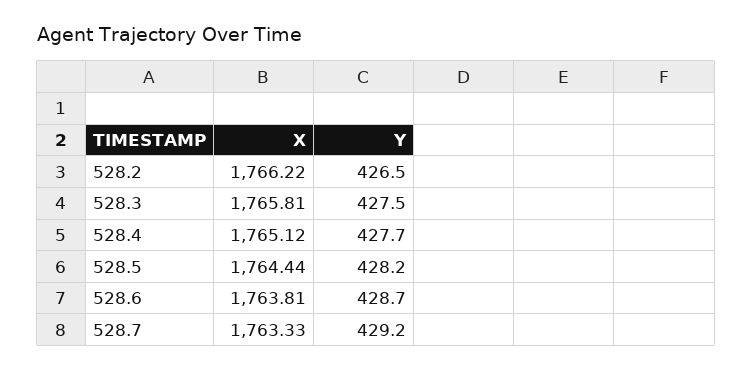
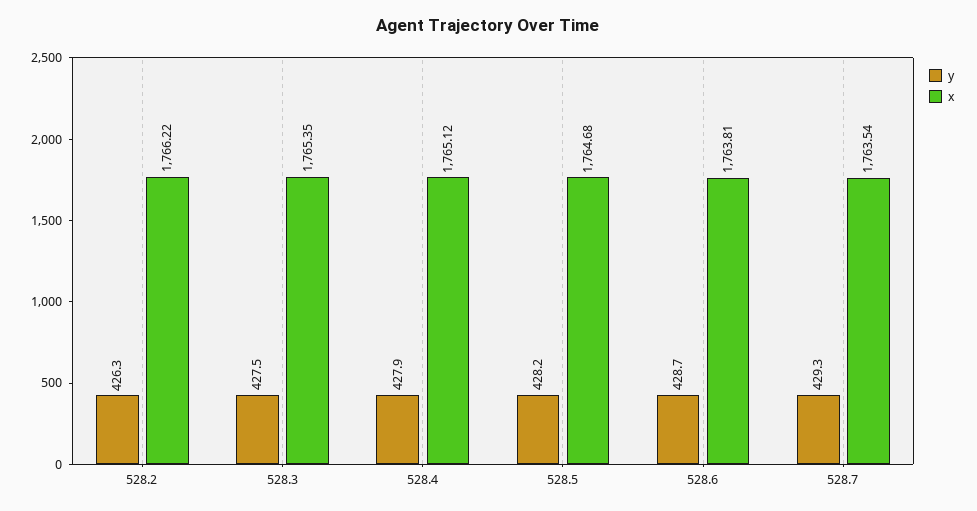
  {
    "X": {
      "528.2": 1766.22,
-     "528.3": 1765.81,
+     "528.3": 1765.35,
      "528.4": 1765.12,
-     "528.5": 1764.44,
+     "528.5": 1764.68,
      "528.6": 1763.81,
-     "528.7": 1763.33
+     "528.7": 1763.54
    },
    "Y": {
-     "528.2": 426.5,
+     "528.2": 426.3,
      "528.3": 427.5,
-     "528.4": 427.7,
+     "528.4": 427.9,
      "528.5": 428.2,
      "528.6": 428.7,
-     "528.7": 429.2
+     "528.7": 429.3
    }
  }

